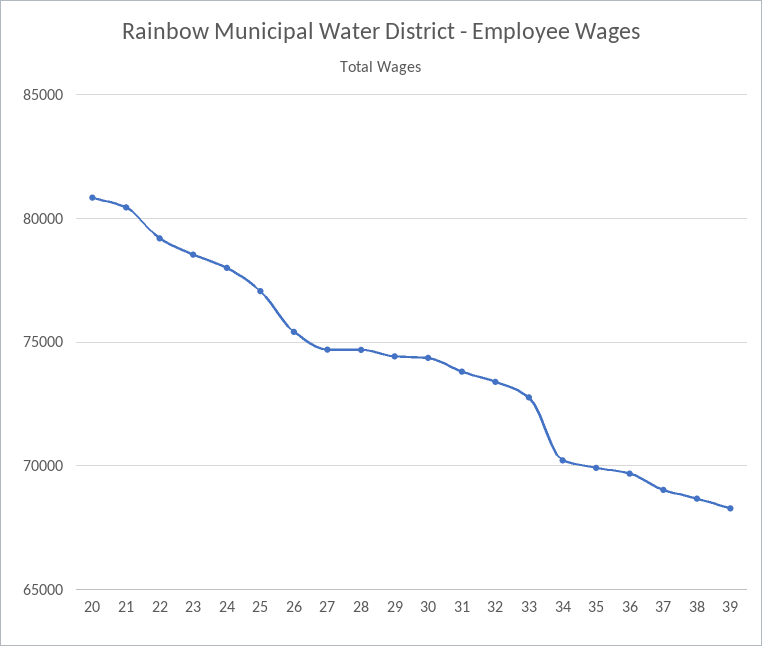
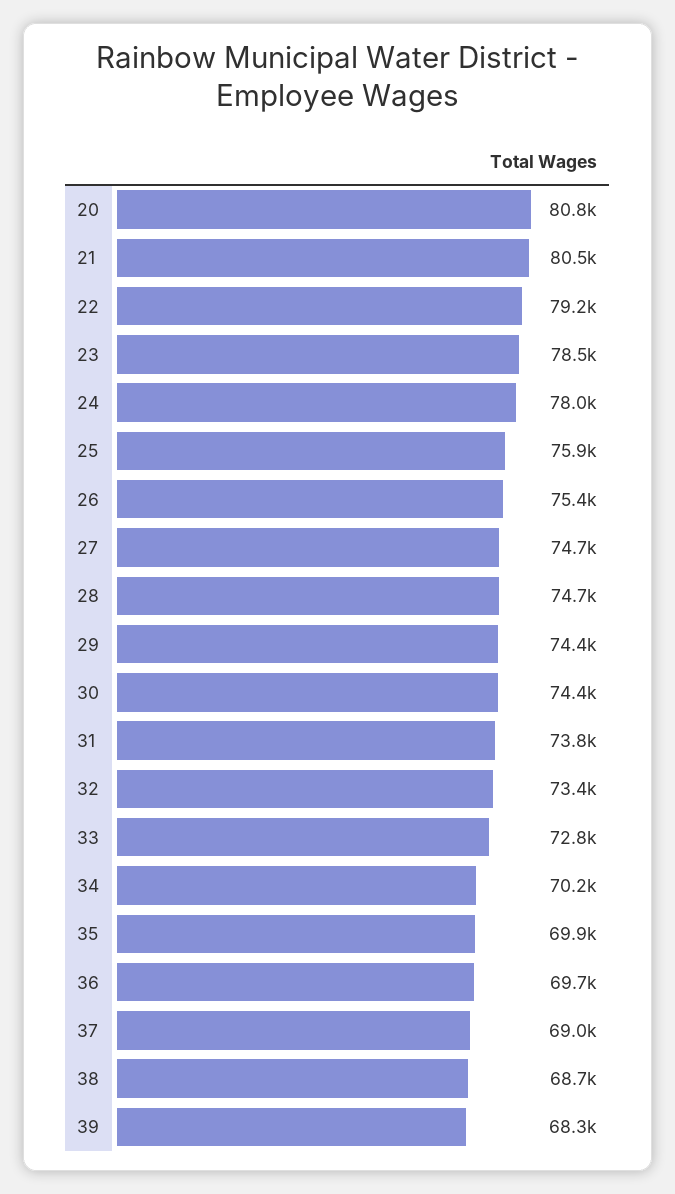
  {
    "20": 80800,
    "21": 80500,
    "22": 79200,
    "23": 78500,
    "24": 78000,
-   "25": 77000,
+   "25": 75900,
    "26": 75400,
    "27": 74700,
    "28": 74700,
    "29": 74400,
    "30": 74400,
    "31": 73800,
    "32": 73400,
    "33": 72800,
    "34": 70200,
    "35": 69900,
    "36": 69700,
    "37": 69000,
    "38": 68700,
    "39": 68300
  }

